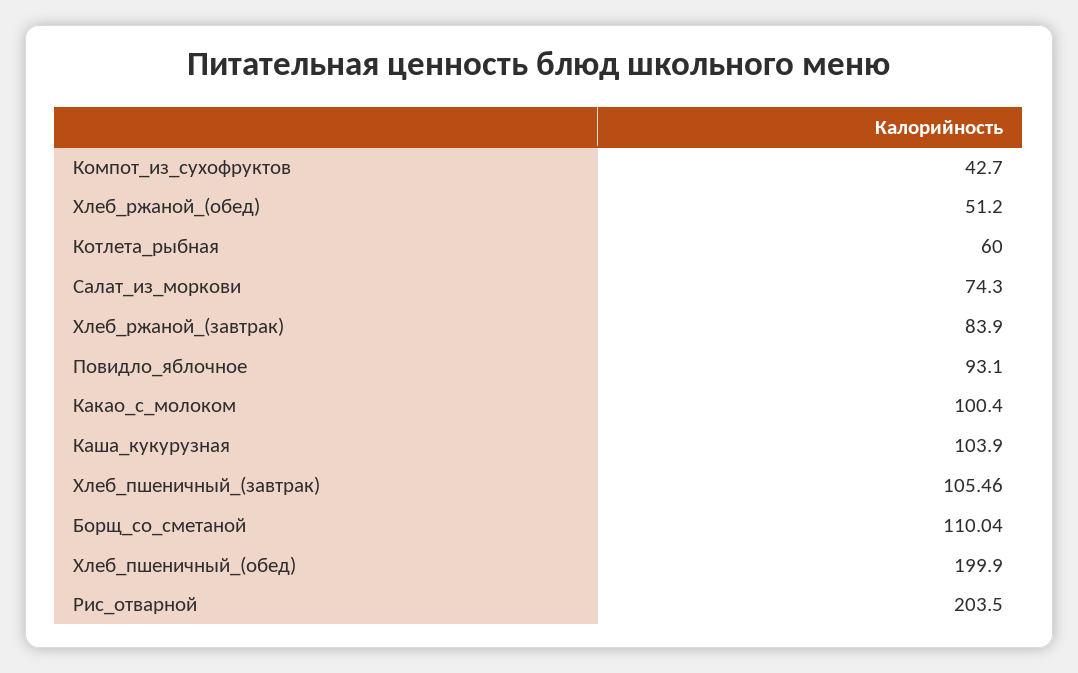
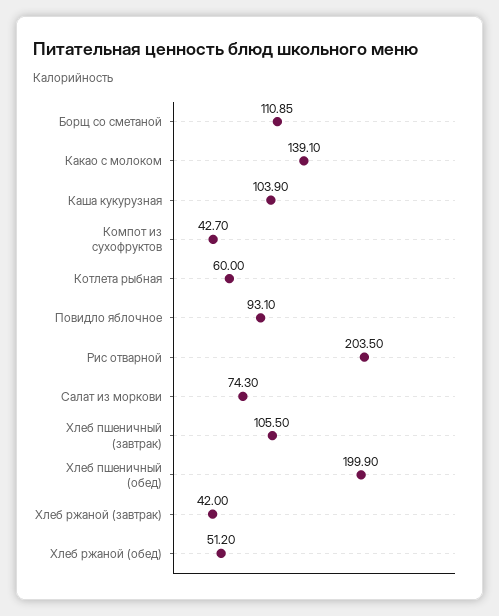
  {
    "Компот_из_сухофруктов": 42.7,
    "Хлеб_ржаной_(обед)": 51.2,
    "Котлета_рыбная": 60,
    "Салат_из_моркови": 74.3,
-   "Хлеб_ржаной_(завтрак)": 83.9,
+   "Хлеб_ржаной_(завтрак)": 42,
    "Повидло_яблочное": 93.1,
-   "Какао_с_молоком": 100.4,
+   "Какао_с_молоком": 139.1,
    "Каша_кукурузная": 103.9,
-   "Хлеб_пшеничный_(завтрак)": 105.46,
+   "Хлеб_пшеничный_(завтрак)": 105.5,
-   "Борщ_со_сметаной": 110.04,
+   "Борщ_со_сметаной": 110.85,
    "Хлеб_пшеничный_(обед)": 199.9,
    "Рис_отварной": 203.5
  }

